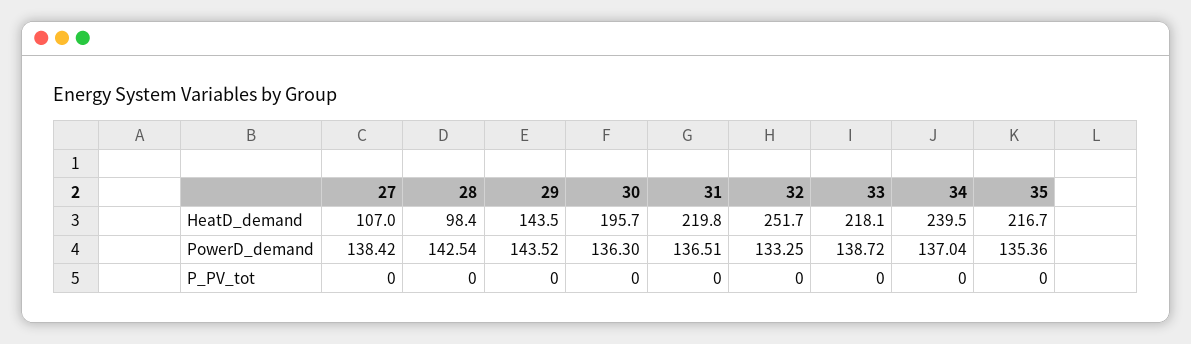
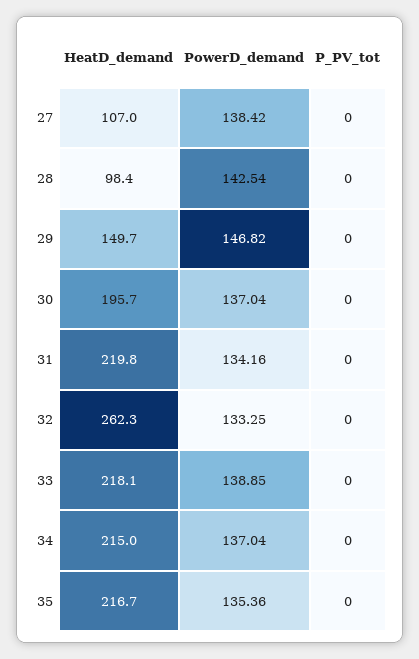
  {
    "27": {
      "HeatD_demand": 107,
      "PowerD_demand": 138.42,
      "P_PV_tot": 0
    },
    "28": {
      "HeatD_demand": 98.4,
      "PowerD_demand": 142.54,
      "P_PV_tot": 0
    },
    "29": {
-     "HeatD_demand": 143.5,
+     "HeatD_demand": 149.7,
-     "PowerD_demand": 143.52,
+     "PowerD_demand": 146.82,
      "P_PV_tot": 0
    },
    "30": {
      "HeatD_demand": 195.7,
-     "PowerD_demand": 136.3,
+     "PowerD_demand": 137.04,
      "P_PV_tot": 0
    },
    "31": {
      "HeatD_demand": 219.8,
-     "PowerD_demand": 136.51,
+     "PowerD_demand": 134.16,
      "P_PV_tot": 0
    },
    "32": {
-     "HeatD_demand": 251.7,
+     "HeatD_demand": 262.3,
      "PowerD_demand": 133.25,
      "P_PV_tot": 0
    },
    "33": {
      "HeatD_demand": 218.1,
-     "PowerD_demand": 138.72,
+     "PowerD_demand": 138.85,
      "P_PV_tot": 0
    },
    "34": {
-     "HeatD_demand": 239.5,
+     "HeatD_demand": 215,
      "PowerD_demand": 137.04,
      "P_PV_tot": 0
    },
    "35": {
      "HeatD_demand": 216.7,
      "PowerD_demand": 135.36,
      "P_PV_tot": 0
    }
  }

